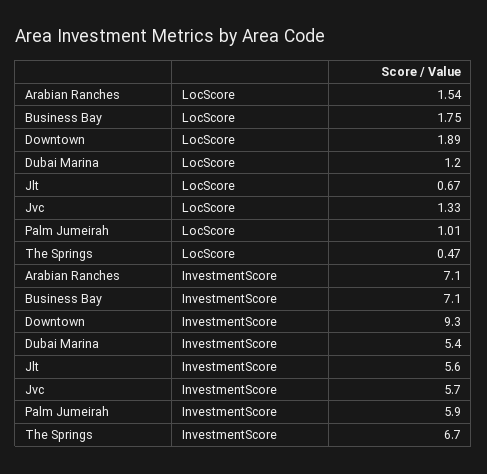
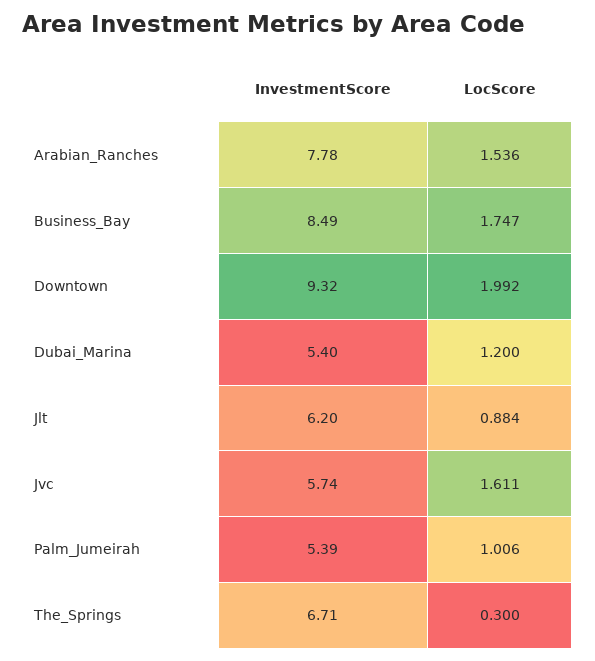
  {
    "Arabian Ranches": {
      "LocScore": 1.536,
-     "InvestmentScore": 7.1
+     "InvestmentScore": 7.78
    },
    "Business Bay": {
      "LocScore": 1.747,
-     "InvestmentScore": 7.1
+     "InvestmentScore": 8.49
    },
    "Downtown": {
-     "LocScore": 1.89,
+     "LocScore": 1.992,
      "InvestmentScore": 9.32
    },
    "Dubai Marina": {
      "LocScore": 1.2,
      "InvestmentScore": 5.4
    },
    "Jlt": {
-     "LocScore": 0.67,
+     "LocScore": 0.884,
-     "InvestmentScore": 5.6
+     "InvestmentScore": 6.2
    },
    "Jvc": {
-     "LocScore": 1.33,
+     "LocScore": 1.611,
      "InvestmentScore": 5.74
    },
    "Palm Jumeirah": {
      "LocScore": 1.006,
-     "InvestmentScore": 5.9
+     "InvestmentScore": 5.39
    },
    "The Springs": {
-     "LocScore": 0.47,
+     "LocScore": 0.3,
      "InvestmentScore": 6.71
    }
  }

